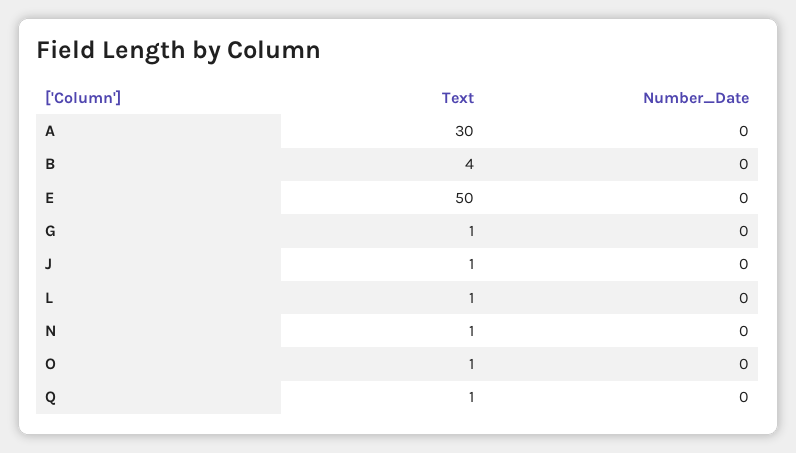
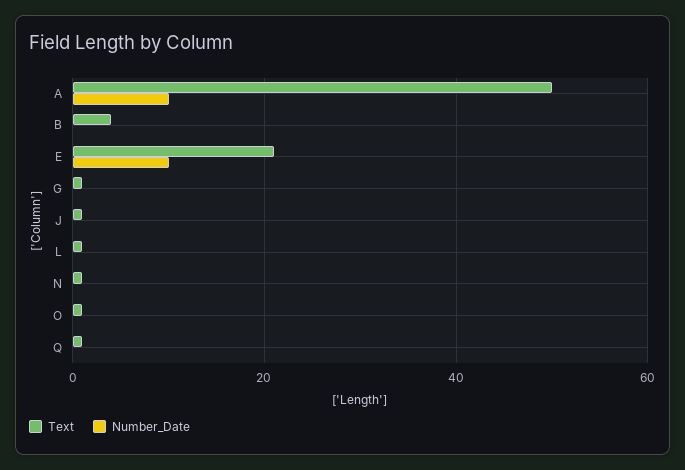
  {
    "Text": {
-     "A": 30,
+     "A": 50,
      "B": 4,
-     "E": 50,
+     "E": 20,
      "G": 1,
      "J": 1,
      "L": 1,
      "N": 1,
      "O": 1,
      "Q": 1
    },
    "Number_Date": {
-     "A": 0,
+     "A": 10,
      "B": 0,
-     "E": 0,
+     "E": 10,
      "G": 0,
      "J": 0,
      "L": 0,
      "N": 0,
      "O": 0,
      "Q": 0
    }
  }

